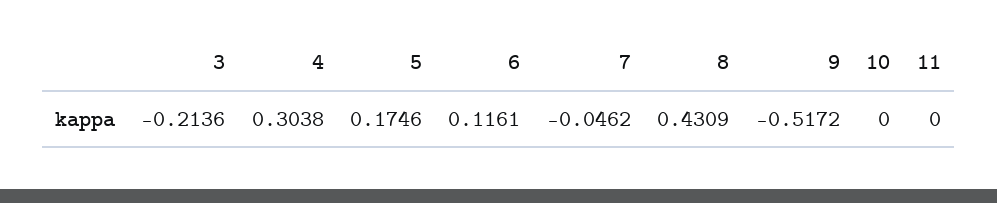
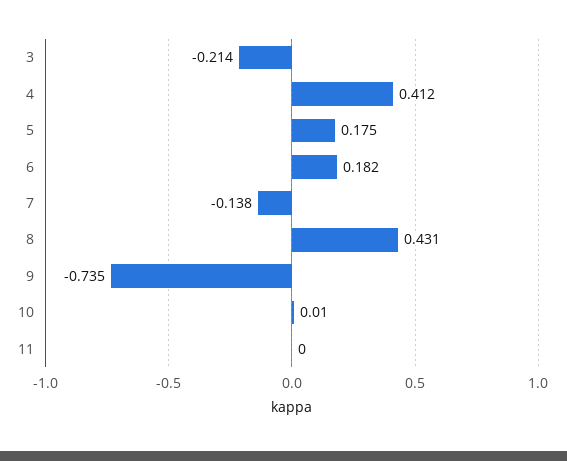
  {
    "3": -0.2136,
-   "4": 0.3038,
+   "4": 0.412,
    "5": 0.1746,
-   "6": 0.1161,
+   "6": 0.182,
-   "7": -0.0462,
+   "7": -0.138,
    "8": 0.4309,
-   "9": -0.5172,
+   "9": -0.735,
-   "10": 0,
+   "10": 0.01,
    "11": 0
  }

